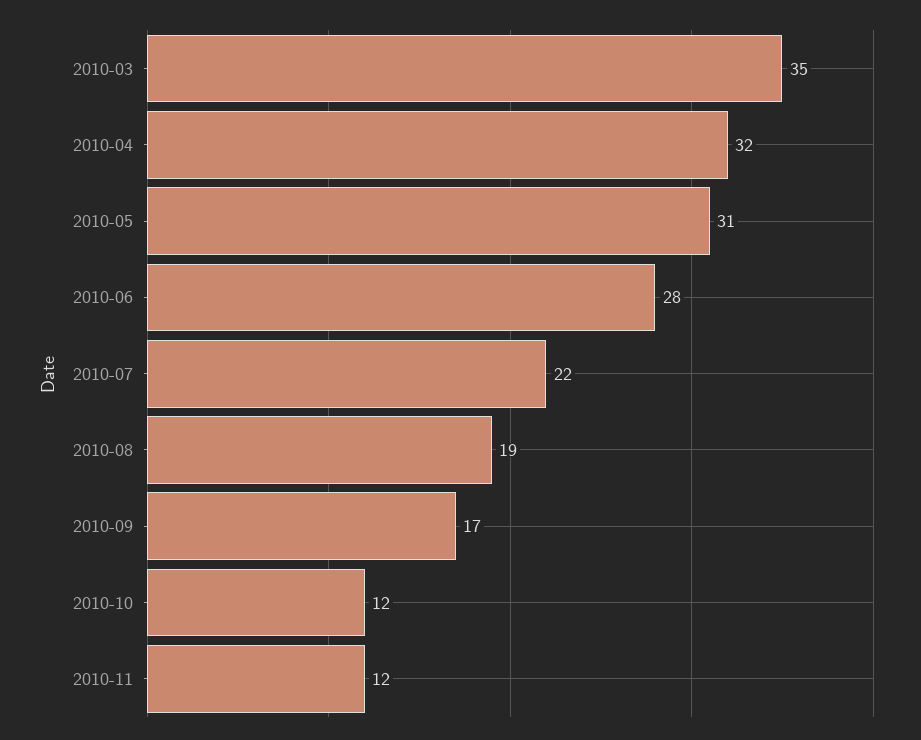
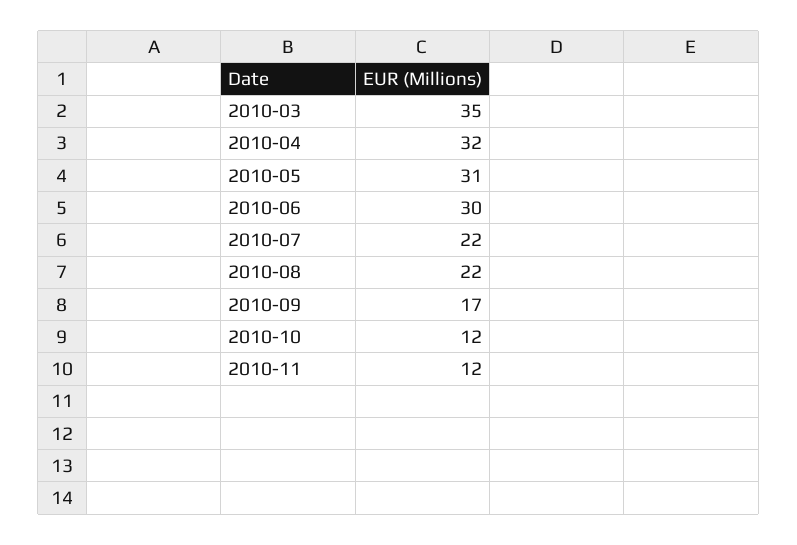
  {
    "2010-03": 35,
    "2010-04": 32,
    "2010-05": 31,
-   "2010-06": 28,
+   "2010-06": 30,
    "2010-07": 22,
-   "2010-08": 19,
+   "2010-08": 22,
    "2010-09": 17,
    "2010-10": 12,
    "2010-11": 12
  }

